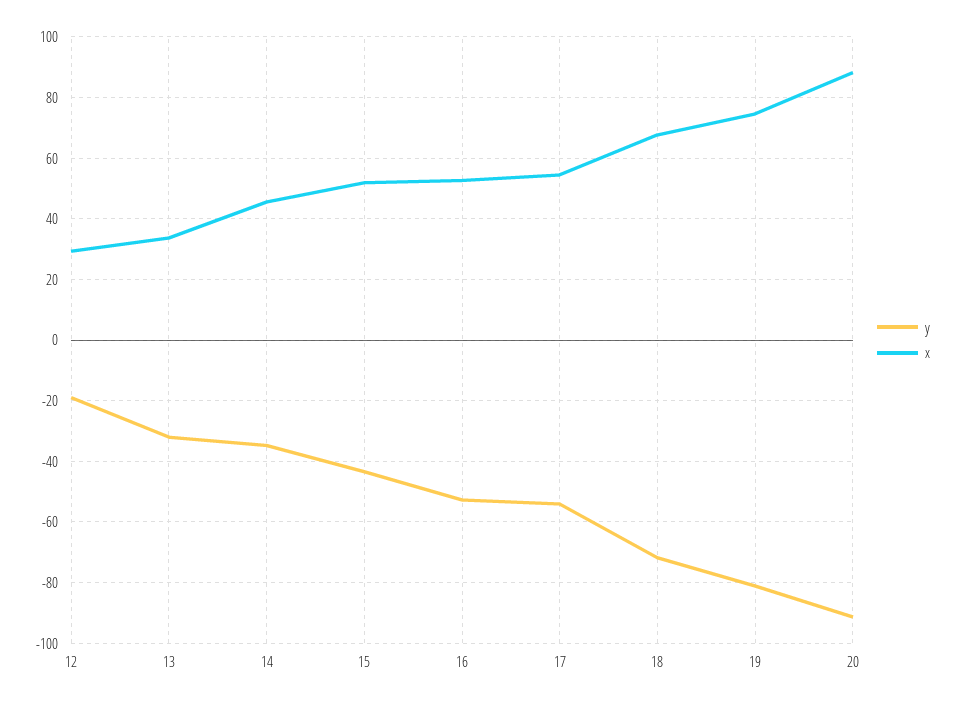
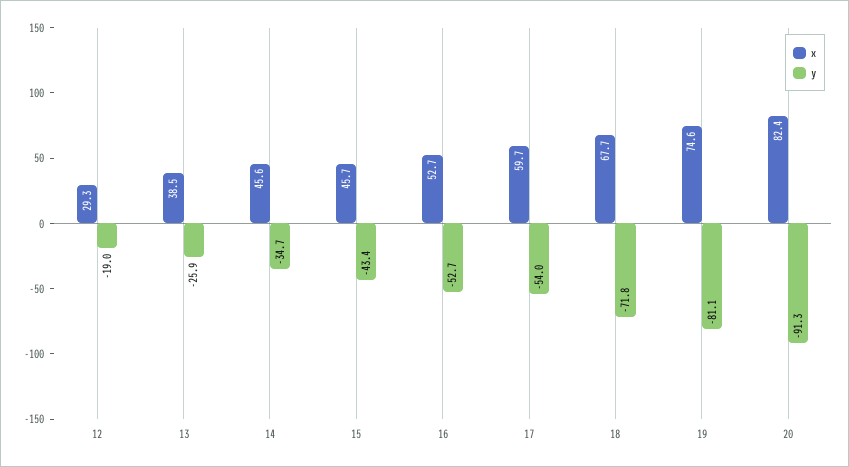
  {
    "y": {
      "12": -19,
-     "13": -32,
+     "13": -25.9,
      "14": -34.7,
      "15": -43.4,
      "16": -52.7,
      "17": -54,
      "18": -71.8,
      "19": -81.1,
      "20": -91.3
    },
    "x": {
      "12": 29.3,
-     "13": 34,
+     "13": 38.5,
      "14": 45.6,
-     "15": 52,
+     "15": 45.7,
      "16": 52.7,
-     "17": 54,
+     "17": 59.7,
      "18": 67.7,
      "19": 74.6,
-     "20": 88
+     "20": 82.4
    }
  }

